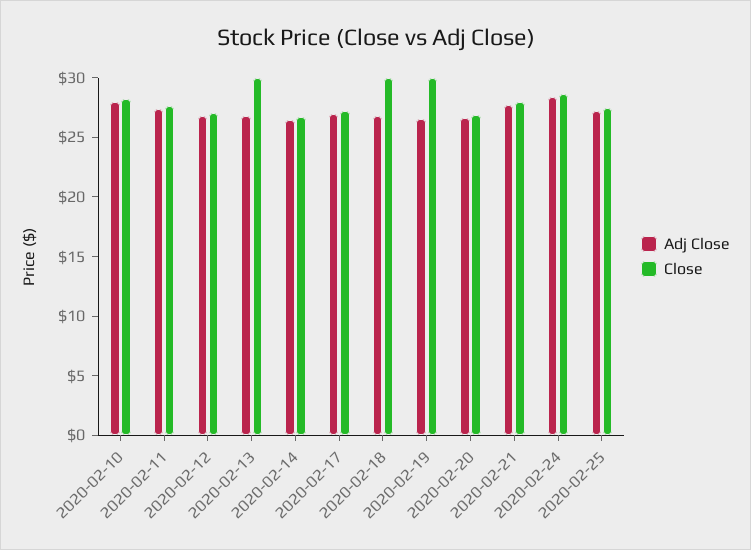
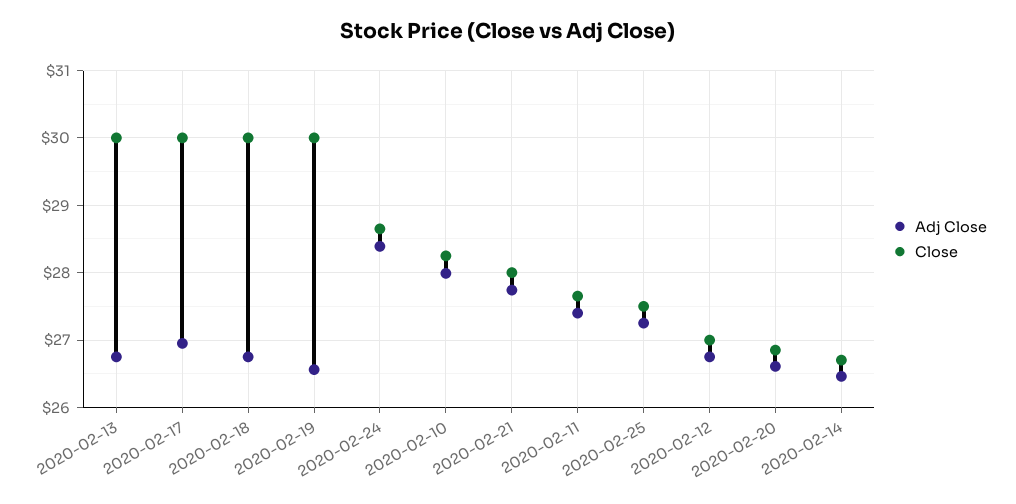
  {
    "Adj Close": {
      "2020-02-10": 28,
      "2020-02-11": 27.4,
      "2020-02-12": 26.8,
      "2020-02-13": 26.8,
      "2020-02-14": 26.5,
      "2020-02-17": 27,
      "2020-02-18": 26.8,
      "2020-02-19": 26.6,
      "2020-02-20": 26.6,
      "2020-02-21": 27.7,
      "2020-02-24": 28.4,
      "2020-02-25": 27.3
    },
    "Close": {
      "2020-02-10": 28.3,
      "2020-02-11": 27.7,
      "2020-02-12": 27,
      "2020-02-13": 30,
      "2020-02-14": 26.7,
-     "2020-02-17": 27,
+     "2020-02-17": 30,
      "2020-02-18": 30,
      "2020-02-19": 30,
      "2020-02-20": 26.9,
      "2020-02-21": 28,
      "2020-02-24": 28.7,
      "2020-02-25": 27.5
    }
  }

